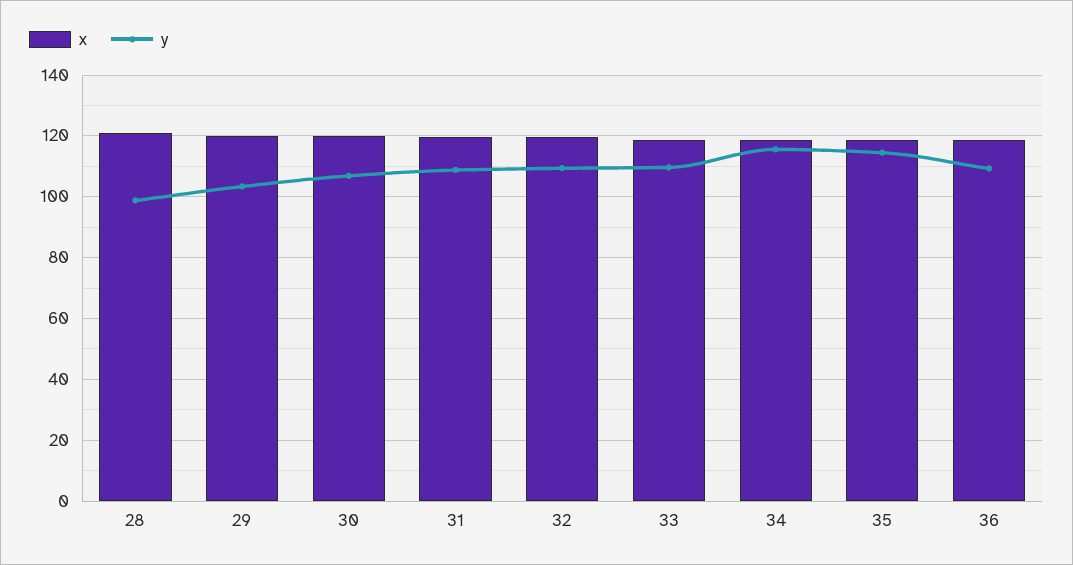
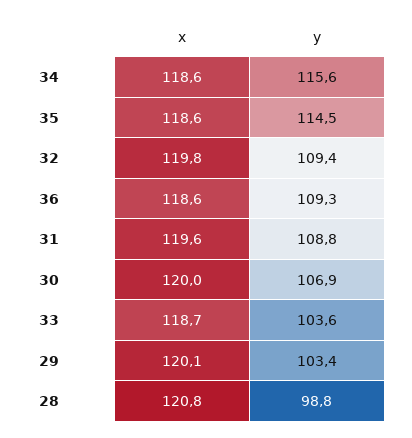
  {
    "x": {
      "28": 120.8,
      "29": 120.1,
      "30": 120,
      "31": 119.6,
      "32": 119.8,
      "33": 118.7,
      "34": 118.6,
      "35": 118.6,
      "36": 118.6
    },
    "y": {
      "28": 98.8,
      "29": 103.4,
      "30": 106.9,
      "31": 108.8,
      "32": 109.4,
-     "33": 110,
+     "33": 103.6,
      "34": 115.6,
      "35": 114.5,
      "36": 109.3
    }
  }

